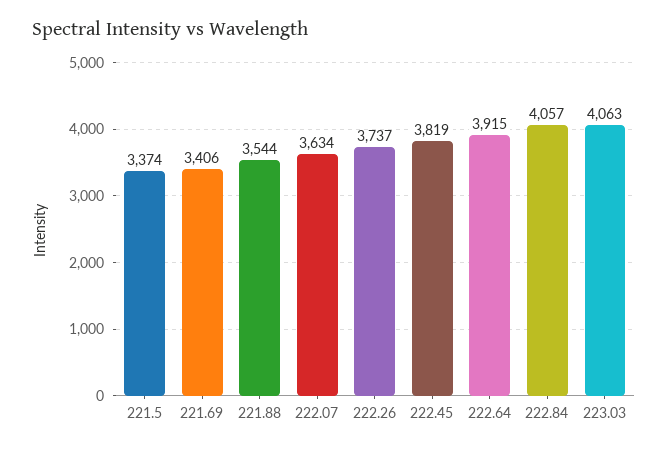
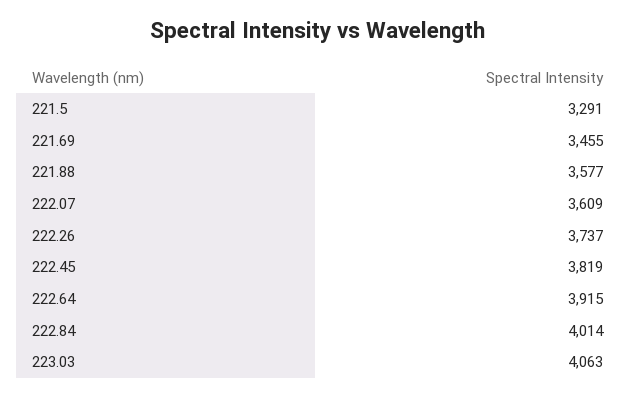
  {
-   "221.5": 3374,
+   "221.5": 3291,
-   "221.69": 3406,
+   "221.69": 3455,
-   "221.88": 3544,
+   "221.88": 3577,
-   "222.07": 3634,
+   "222.07": 3609,
    "222.26": 3737,
    "222.45": 3819,
    "222.64": 3915,
-   "222.84": 4057,
+   "222.84": 4014,
    "223.03": 4063
  }

